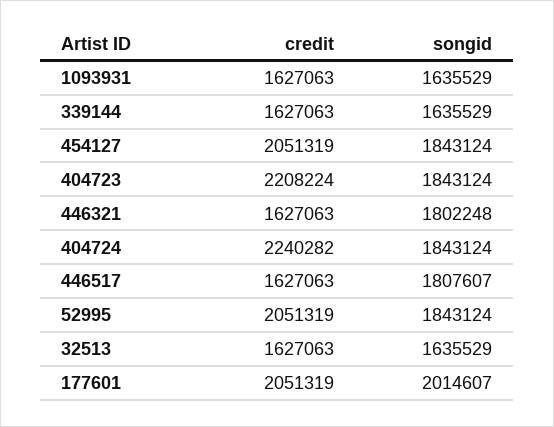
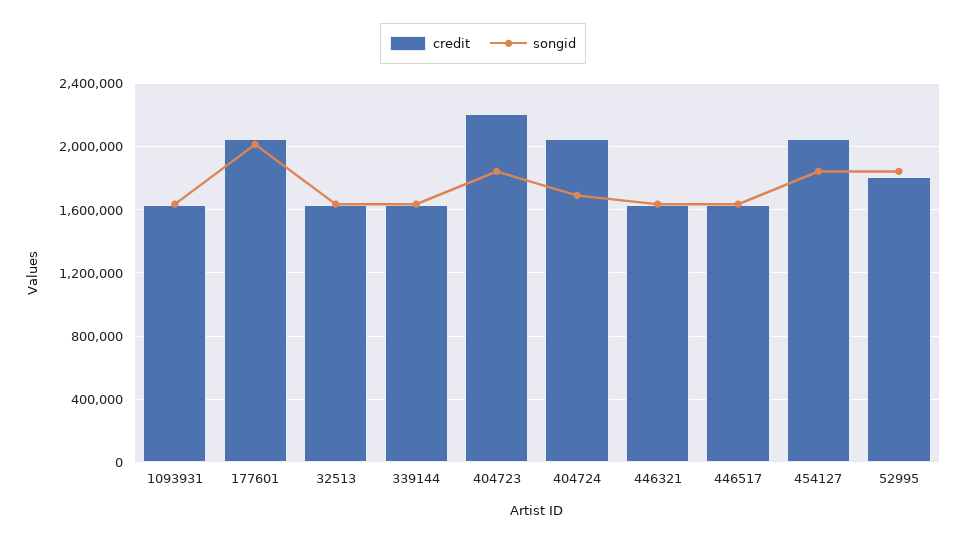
  {
    "credit": {
      "1093931": 1627063,
      "339144": 1627063,
      "454127": 2051319,
      "404723": 2208224,
      "446321": 1627063,
-     "404724": 2240282,
+     "404724": 2050000,
      "446517": 1627063,
-     "52995": 2051319,
+     "52995": 1800000,
      "32513": 1627063,
      "177601": 2051319
    },
    "songid": {
      "1093931": 1635529,
      "339144": 1635529,
      "454127": 1843124,
      "404723": 1843124,
-     "446321": 1802248,
+     "446321": 1650000,
-     "404724": 1843124,
+     "404724": 1700000,
-     "446517": 1807607,
+     "446517": 1650000,
      "52995": 1843124,
      "32513": 1635529,
      "177601": 2014607
    }
  }

